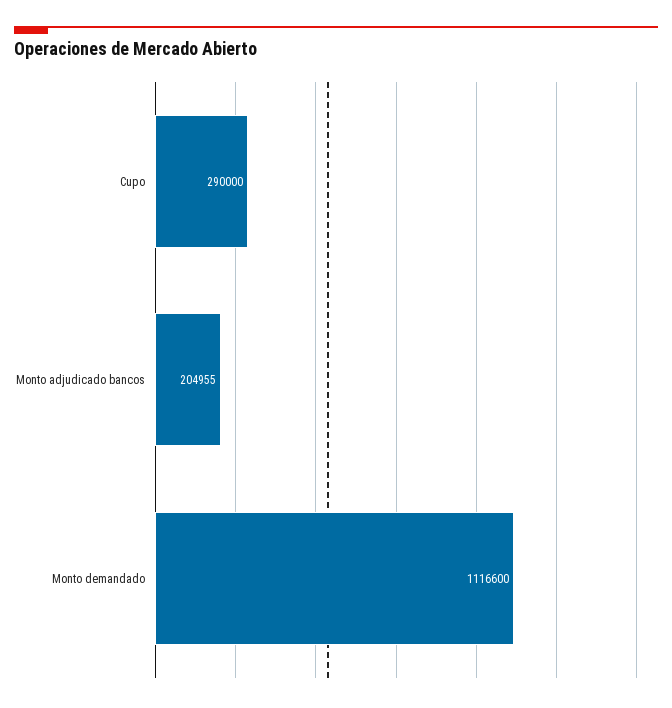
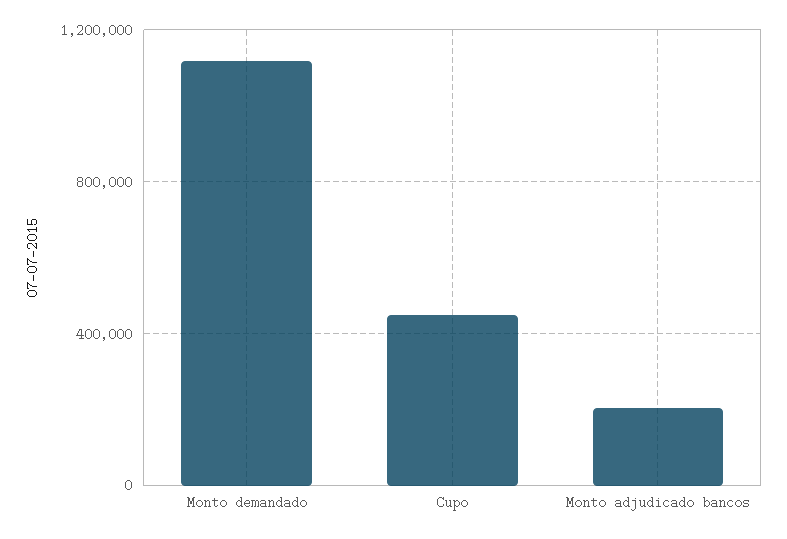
  {
-   "Cupo": 290000,
+   "Cupo": 450000,
    "Monto adjudicado bancos": 204955,
    "Monto demandado": 1116600
  }

